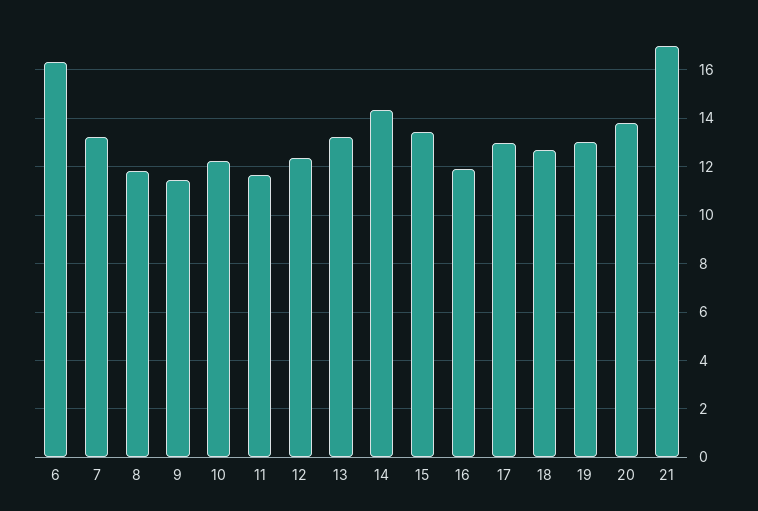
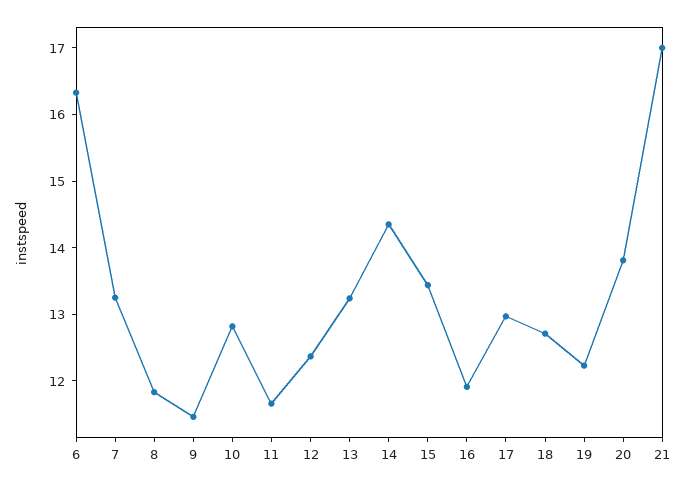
  {
    "6": 16.4,
    "7": 13.2,
    "8": 11.8,
    "9": 11.4,
-   "10": 12.25,
+   "10": 12.8,
    "11": 11.6,
    "12": 12.4,
    "13": 13.2,
    "14": 14.4,
    "15": 13.4,
    "16": 12,
    "17": 13,
    "18": 12.8,
-   "19": 13,
+   "19": 12.2,
    "20": 13.8,
    "21": 17
  }

